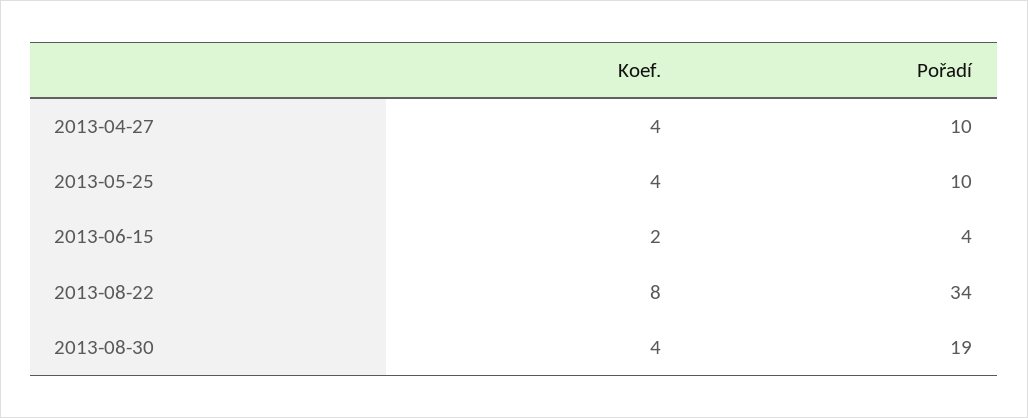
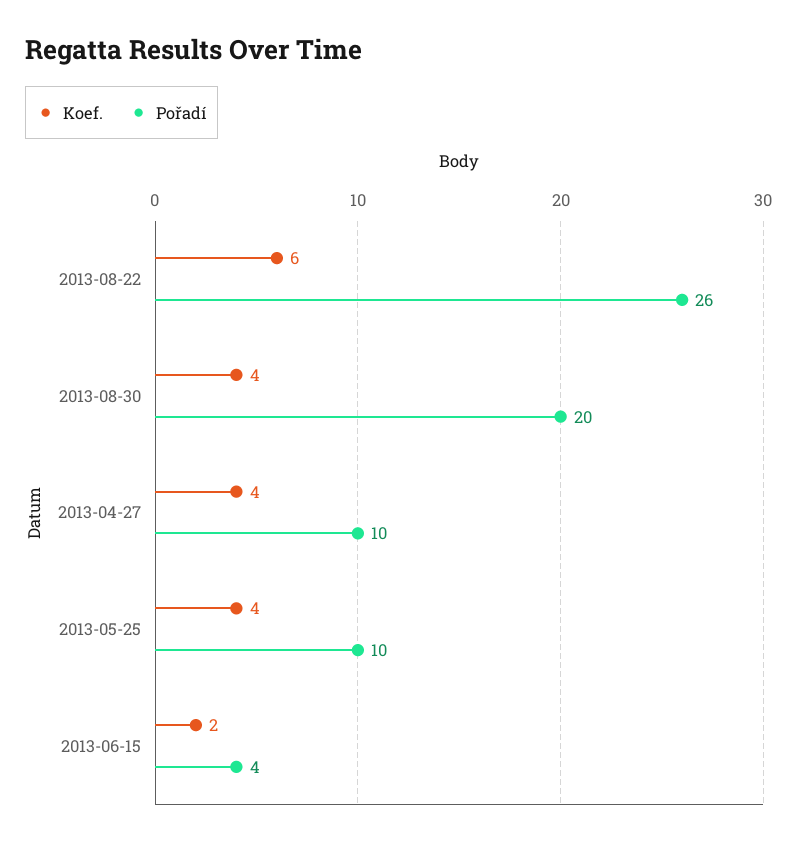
  {
    "Koef.": {
      "2013-04-27": 4,
      "2013-05-25": 4,
      "2013-06-15": 2,
-     "2013-08-22": 8,
+     "2013-08-22": 6,
      "2013-08-30": 4
    },
    "Pořadí": {
      "2013-04-27": 10,
      "2013-05-25": 10,
      "2013-06-15": 4,
-     "2013-08-22": 34,
+     "2013-08-22": 26,
-     "2013-08-30": 19
+     "2013-08-30": 20
    }
  }

